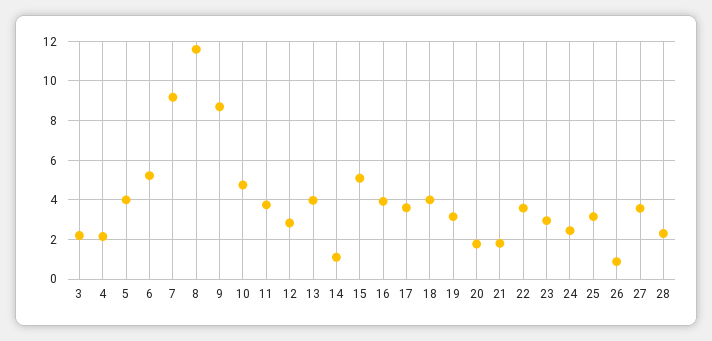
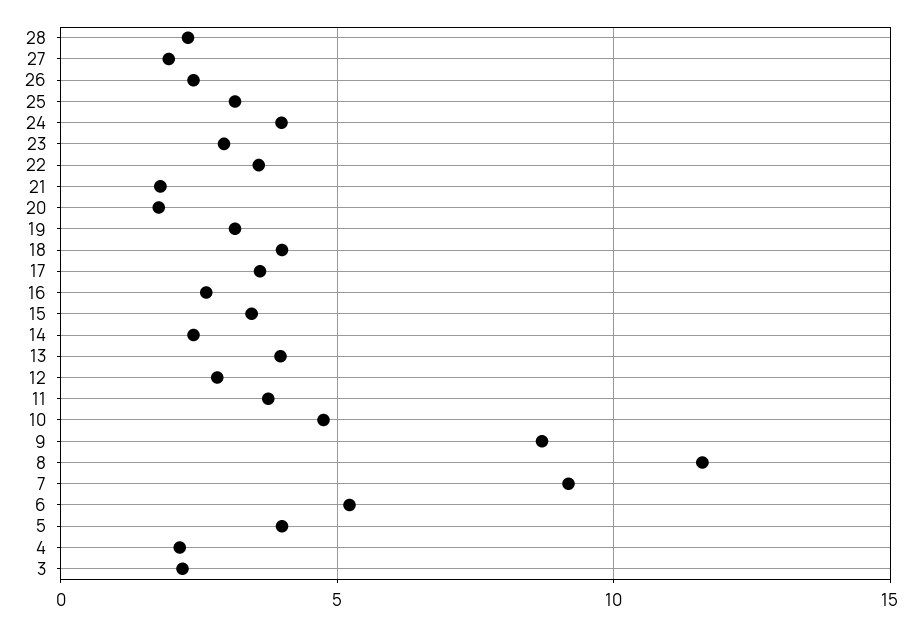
  {
    "3": 2,
    "4": 2,
    "5": 4,
    "6": 5,
    "7": 9,
    "8": 11.5,
    "9": 8.5,
    "10": 5,
    "11": 4,
    "12": 3,
    "13": 4,
-   "14": 1,
+   "14": 2.5,
-   "15": 5,
+   "15": 3.5,
-   "16": 4,
+   "16": 2.5,
    "17": 3.5,
    "18": 4,
    "19": 3,
    "20": 2,
    "21": 2,
    "22": 3.5,
    "23": 3,
-   "24": 2.5,
+   "24": 4,
    "25": 3,
-   "26": 1,
+   "26": 2.5,
-   "27": 3.5,
+   "27": 2,
    "28": 2.5
  }

